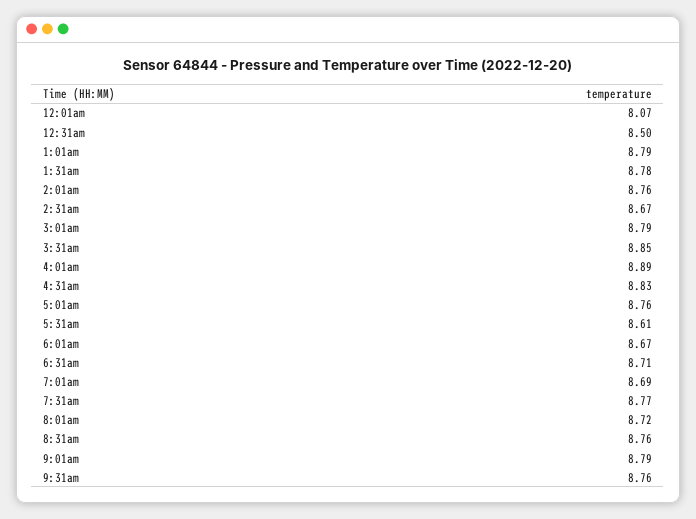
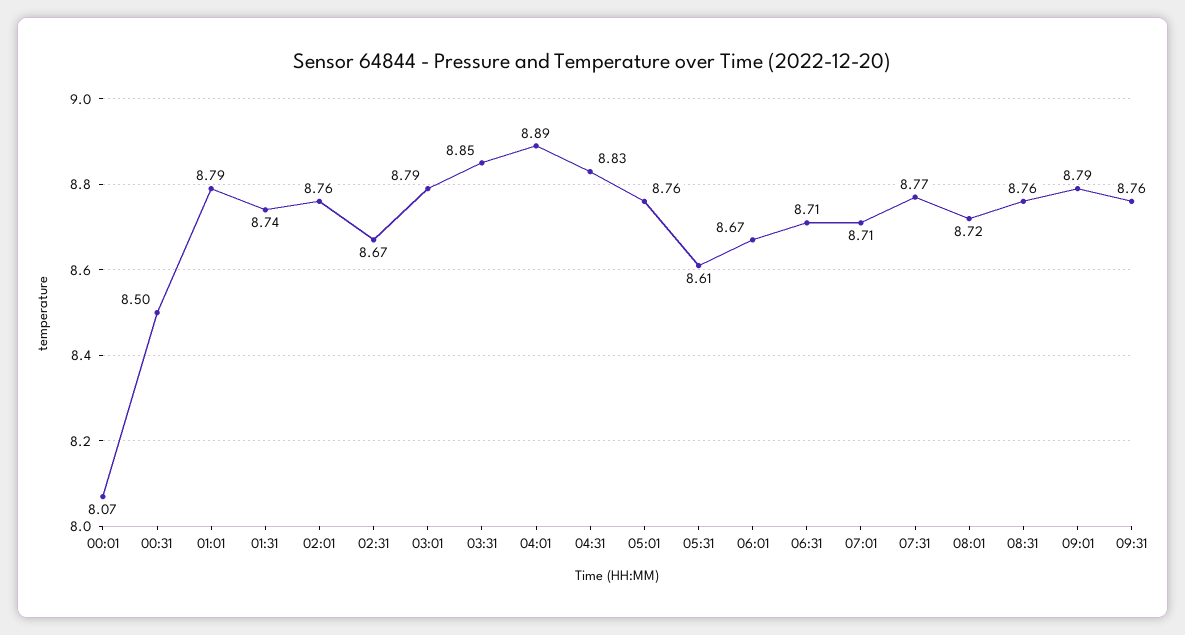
  {
    "12:01am": 8.07,
    "12:31am": 8.5,
    "1:01am": 8.79,
-   "1:31am": 8.78,
+   "1:31am": 8.74,
    "2:01am": 8.76,
    "2:31am": 8.67,
    "3:01am": 8.79,
    "3:31am": 8.85,
    "4:01am": 8.89,
    "4:31am": 8.83,
    "5:01am": 8.76,
    "5:31am": 8.61,
    "6:01am": 8.67,
    "6:31am": 8.71,
-   "7:01am": 8.69,
+   "7:01am": 8.71,
    "7:31am": 8.77,
    "8:01am": 8.72,
    "8:31am": 8.76,
    "9:01am": 8.79,
    "9:31am": 8.76
  }

